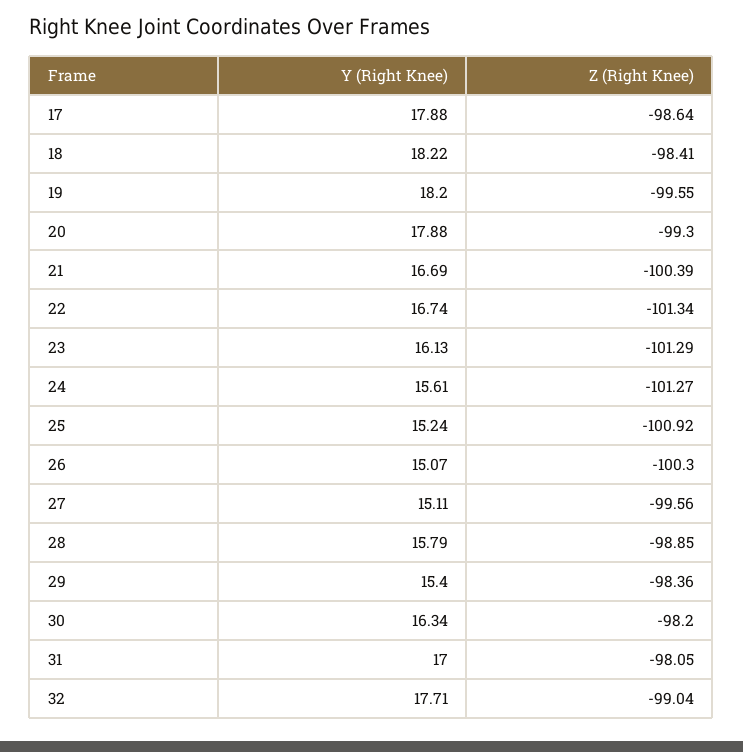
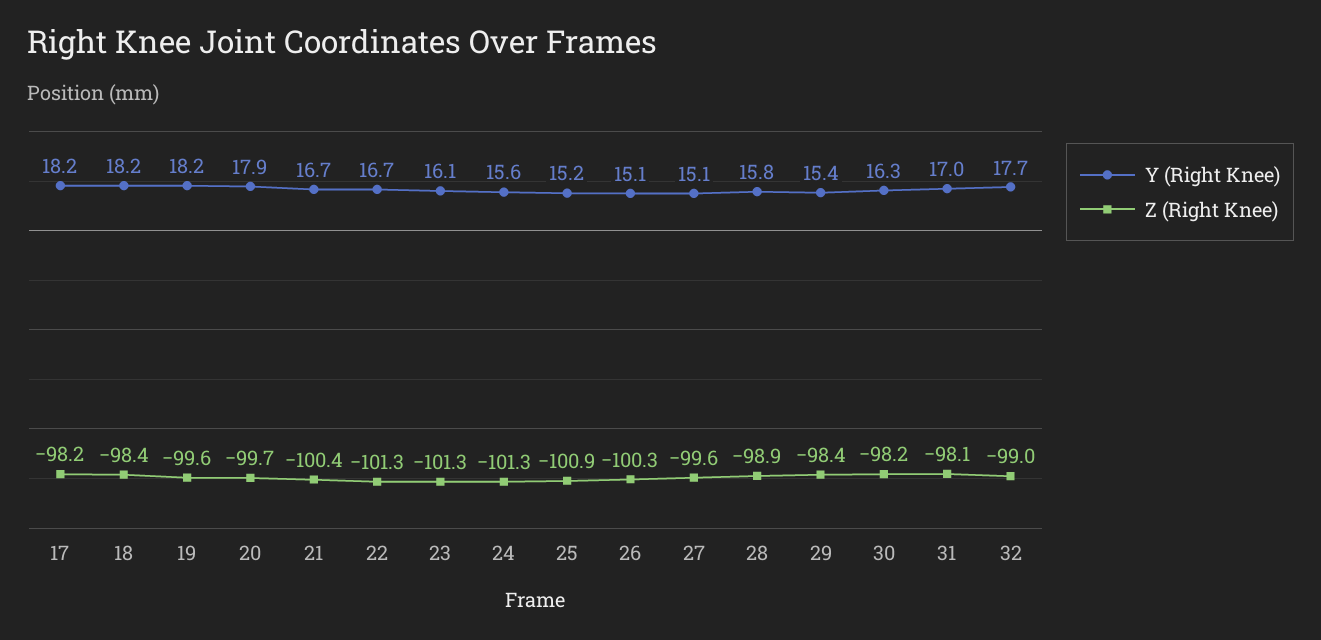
  {
    "Y (Right Knee)": {
-     "17": 17.88,
+     "17": 18.2,
      "18": 18.22,
      "19": 18.2,
      "20": 17.88,
      "21": 16.69,
      "22": 16.74,
      "23": 16.13,
      "24": 15.61,
      "25": 15.24,
      "26": 15.07,
      "27": 15.11,
      "28": 15.79,
      "29": 15.4,
      "30": 16.34,
      "31": 17,
      "32": 17.71
    },
    "Z (Right Knee)": {
-     "17": -98.64,
+     "17": -98.2,
      "18": -98.41,
      "19": -99.55,
-     "20": -99.3,
+     "20": -99.7,
      "21": -100.39,
      "22": -101.34,
      "23": -101.29,
      "24": -101.27,
      "25": -100.92,
      "26": -100.3,
      "27": -99.56,
      "28": -98.85,
      "29": -98.36,
      "30": -98.2,
      "31": -98.05,
      "32": -99.04
    }
  }

